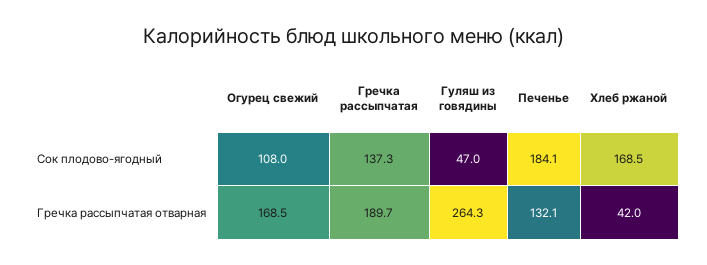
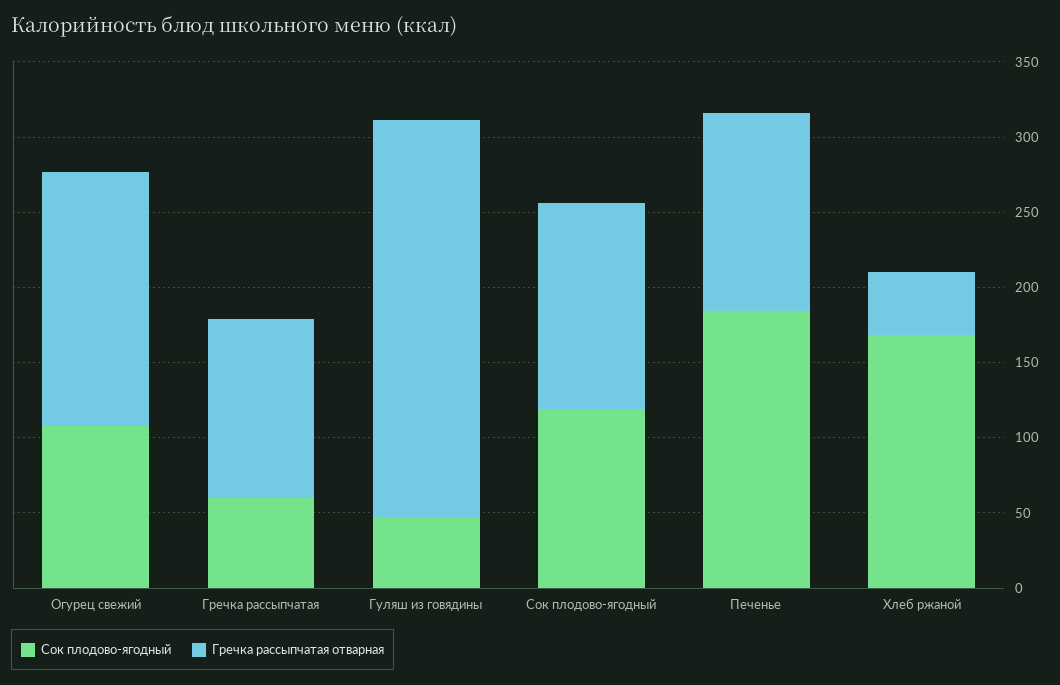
  {
    "Сок плодово-ягодный": {
      "Огурец свежий": 108,
-     "Гречка рассыпчатая": 137.3,
+     "Гречка рассыпчатая": 60,
      "Гуляш из говядины": 47,
      "Печенье": 184.1,
-     "Хлеб ржаной": 168.5
+     "Хлеб ржаной": 168.5,
+     "Сок плодово-ягодный": 120
    },
    "Гречка рассыпчатая отварная": {
      "Огурец свежий": 168.5,
-     "Гречка рассыпчатая": 189.7,
+     "Гречка рассыпчатая": 120,
      "Гуляш из говядины": 264.3,
      "Печенье": 132.1,
-     "Хлеб ржаной": 42
+     "Хлеб ржаной": 42,
+     "Сок плодово-ягодный": 140
    }
  }

